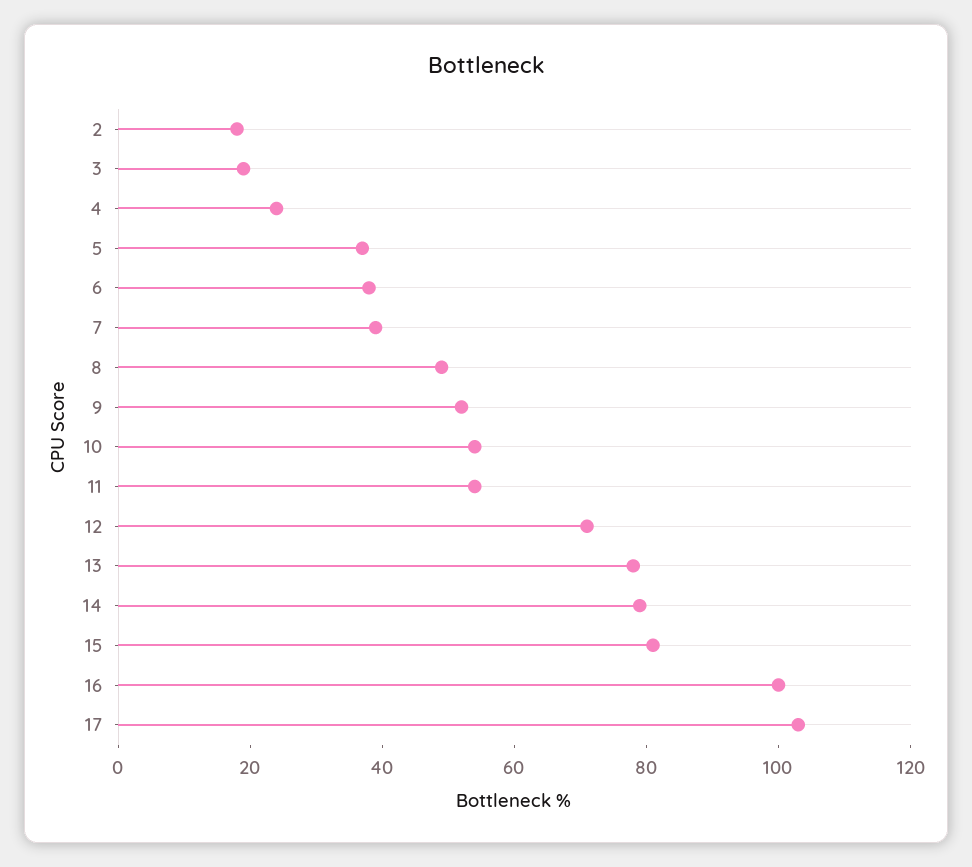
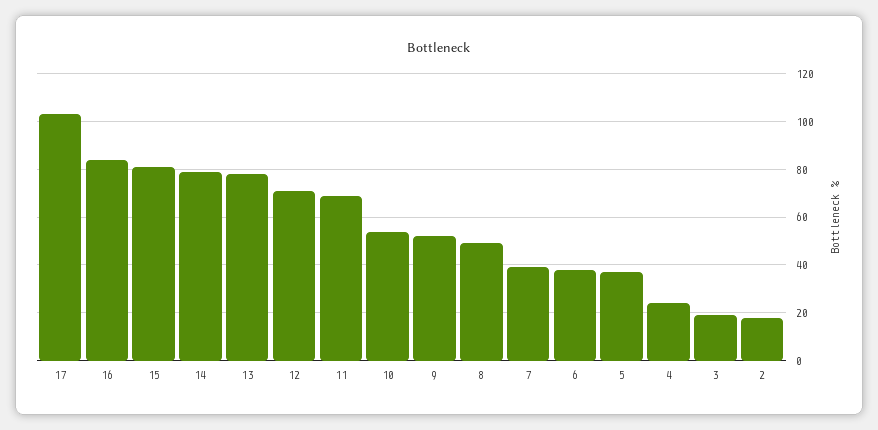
  {
    "2": 20,
    "3": 20,
    "4": 25,
    "5": 35,
    "6": 40,
    "7": 40,
    "8": 50,
    "9": 50,
    "10": 55,
-   "11": 55,
+   "11": 70,
    "12": 70,
    "13": 80,
    "14": 80,
    "15": 80,
-   "16": 100,
+   "16": 85,
    "17": 105
  }

